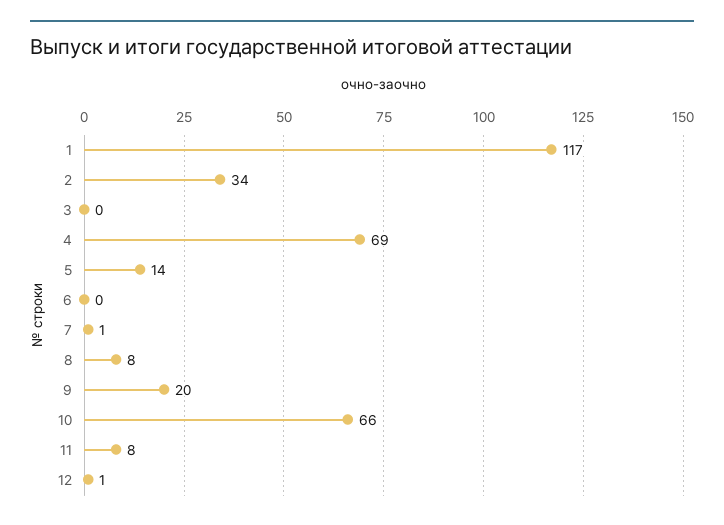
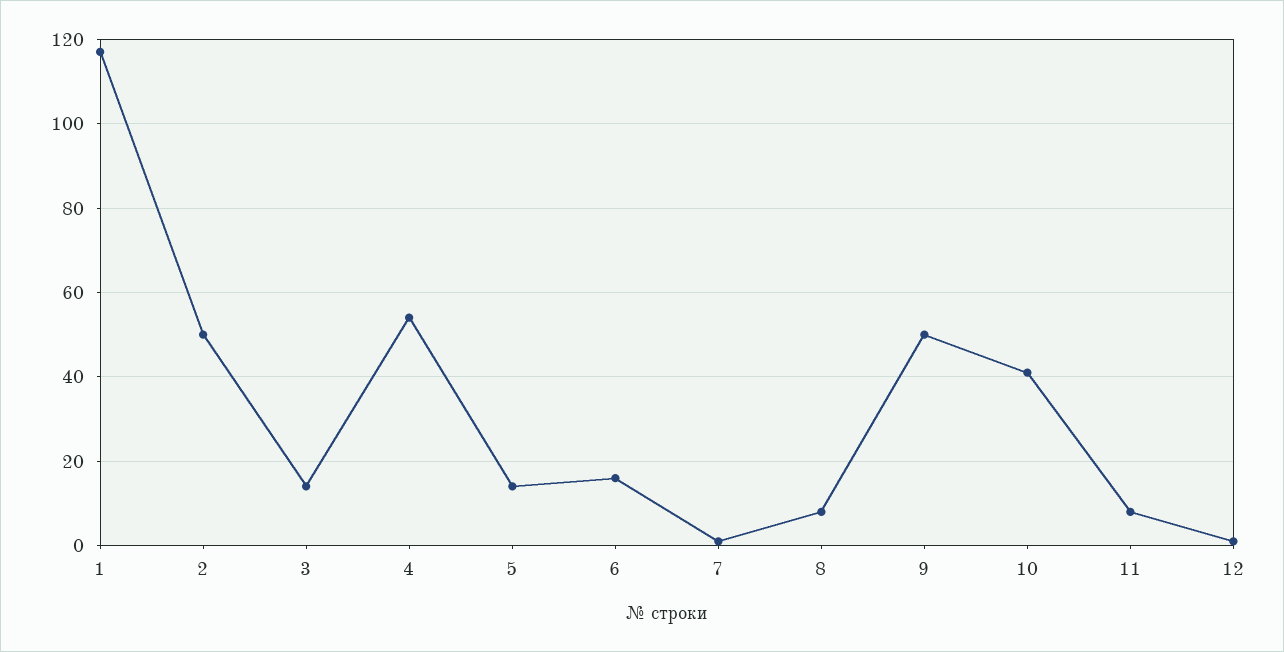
  {
    "1": 117,
-   "2": 34,
+   "2": 50,
-   "3": 0,
+   "3": 15,
-   "4": 69,
+   "4": 55,
    "5": 14,
-   "6": 0,
+   "6": 15,
    "7": 1,
    "8": 8,
-   "9": 20,
+   "9": 50,
-   "10": 66,
+   "10": 40,
    "11": 8,
    "12": 1
  }

